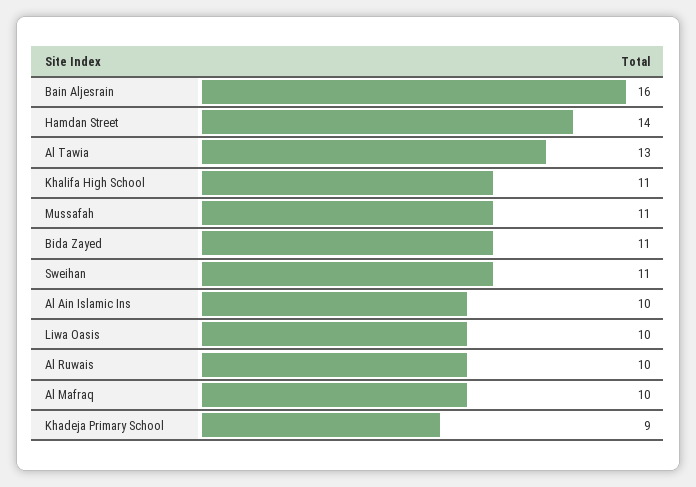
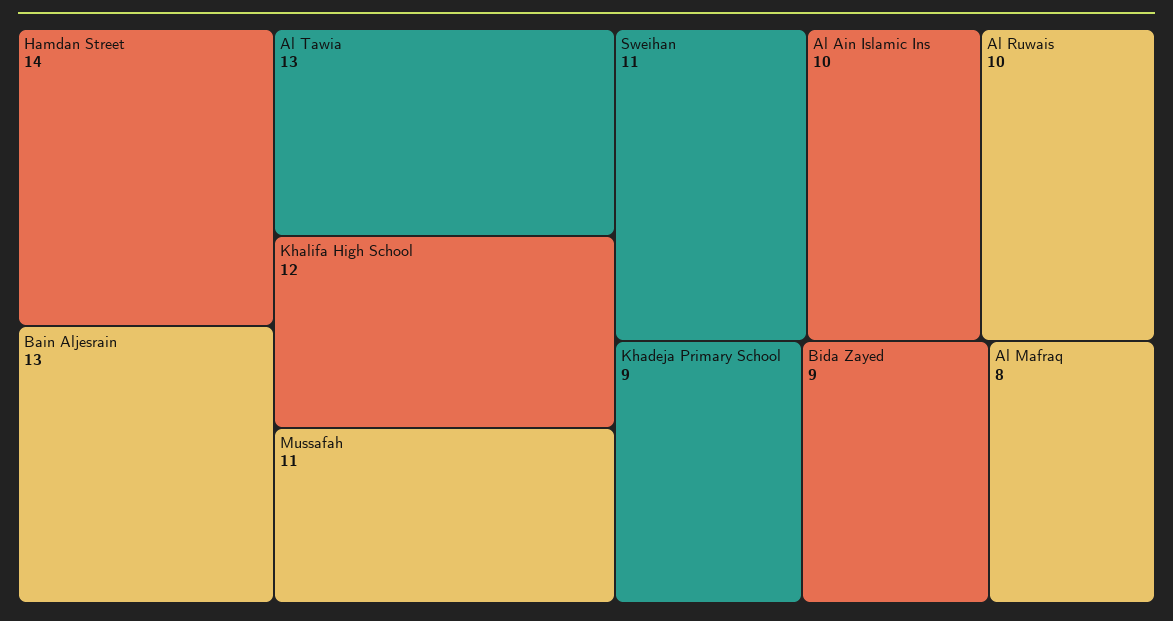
  {
-   "Bain Aljesrain": 16,
+   "Bain Aljesrain": 13,
    "Hamdan Street": 14,
    "Al Tawia": 13,
-   "Khalifa High School": 11,
+   "Khalifa High School": 12,
    "Mussafah": 11,
-   "Bida Zayed": 11,
+   "Bida Zayed": 9,
    "Sweihan": 11,
    "Al Ain Islamic Ins": 10,
-   "Liwa Oasis": 10,
    "Al Ruwais": 10,
-   "Al Mafraq": 10,
+   "Al Mafraq": 8,
    "Khadeja Primary School": 9
  }

